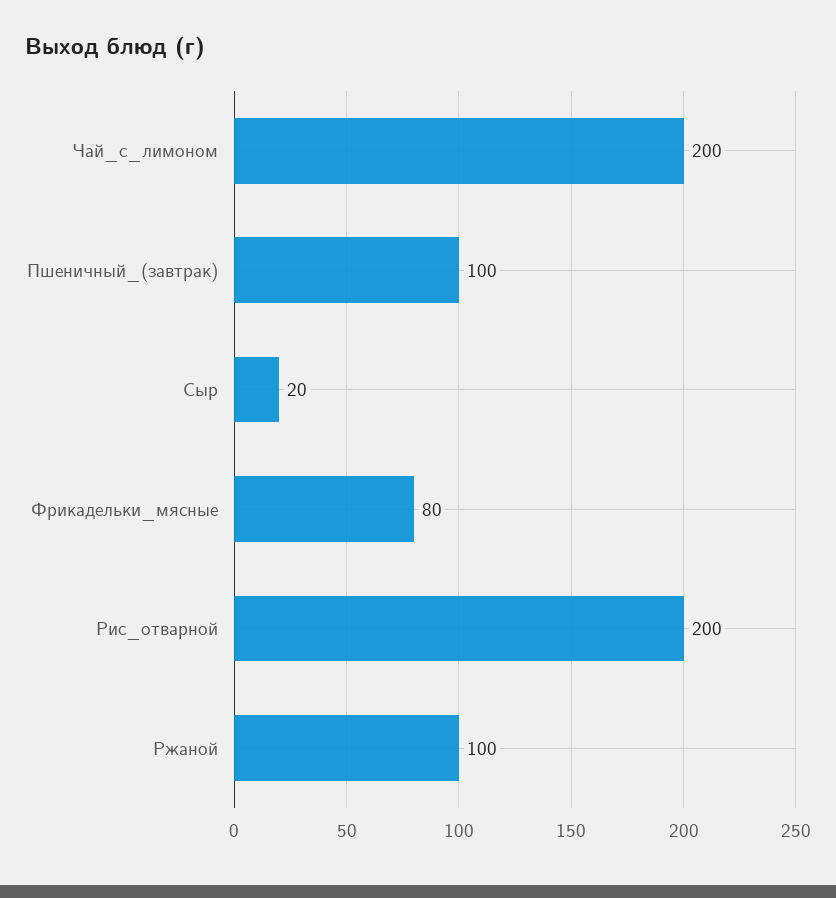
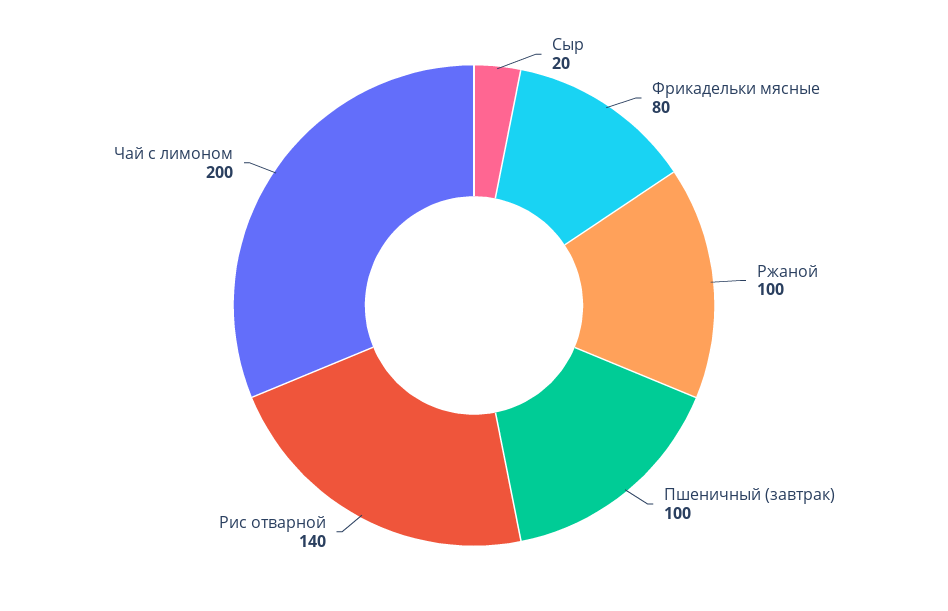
  {
    "Чай_с_лимоном": 200,
    "Пшеничный_(завтрак)": 100,
    "Сыр": 20,
    "Фрикадельки_мясные": 80,
-   "Рис_отварной": 200,
+   "Рис_отварной": 140,
    "Ржаной": 100
  }

